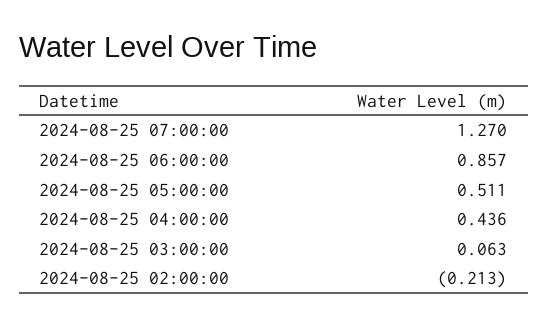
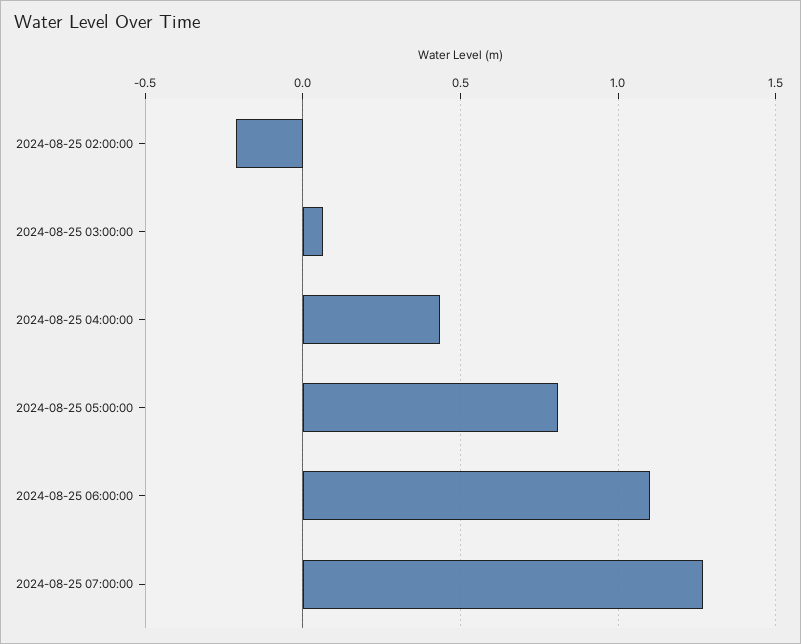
  {
    "2024-08-25 07:00:00": 1.27,
-   "2024-08-25 06:00:00": 0.857,
+   "2024-08-25 06:00:00": 1.1,
-   "2024-08-25 05:00:00": 0.511,
+   "2024-08-25 05:00:00": 0.8,
    "2024-08-25 04:00:00": 0.436,
    "2024-08-25 03:00:00": 0.063,
    "2024-08-25 02:00:00": -0.213
  }

